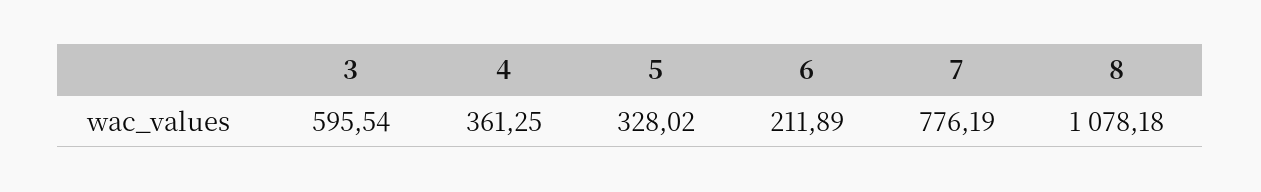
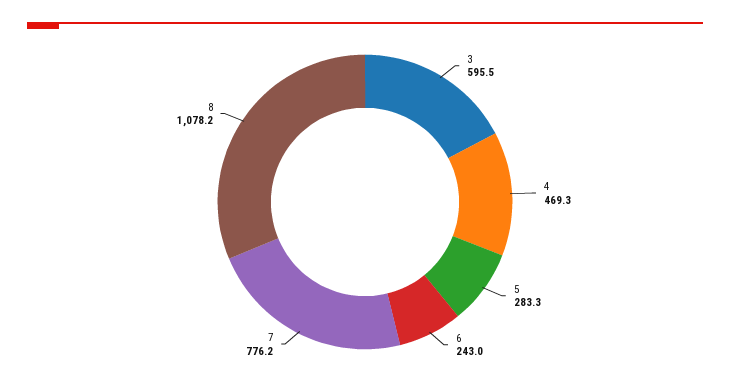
  {
    "3": 595.54,
-   "4": 361.25,
+   "4": 469.3,
-   "5": 328.02,
+   "5": 283.3,
-   "6": 211.89,
+   "6": 243,
    "7": 776.19,
    "8": 1078.18
  }

